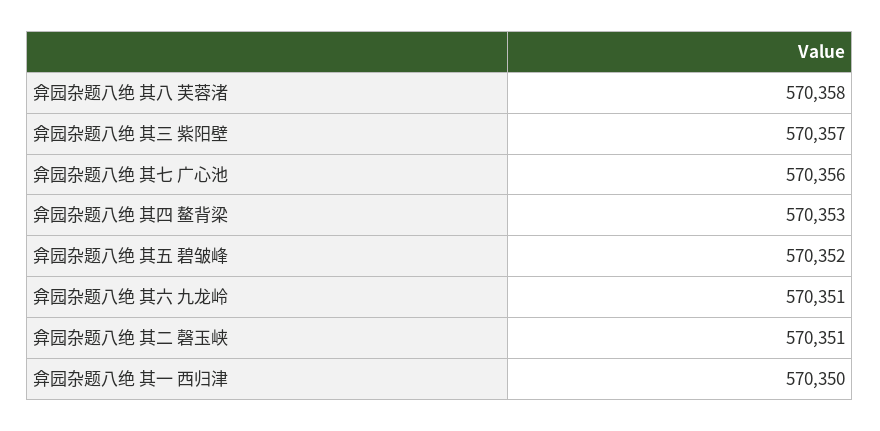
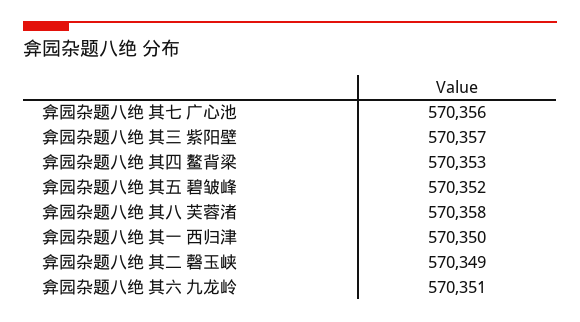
  {
    "弇园杂题八绝 其八 芙蓉渚": 570358,
    "弇园杂题八绝 其三 紫阳壁": 570357,
    "弇园杂题八绝 其七 广心池": 570356,
    "弇园杂题八绝 其四 鳌背梁": 570353,
    "弇园杂题八绝 其五 碧皱峰": 570352,
    "弇园杂题八绝 其六 九龙岭": 570351,
-   "弇园杂题八绝 其二 磬玉峡": 570351,
+   "弇园杂题八绝 其二 磬玉峡": 570349,
    "弇园杂题八绝 其一 西归津": 570350
  }

